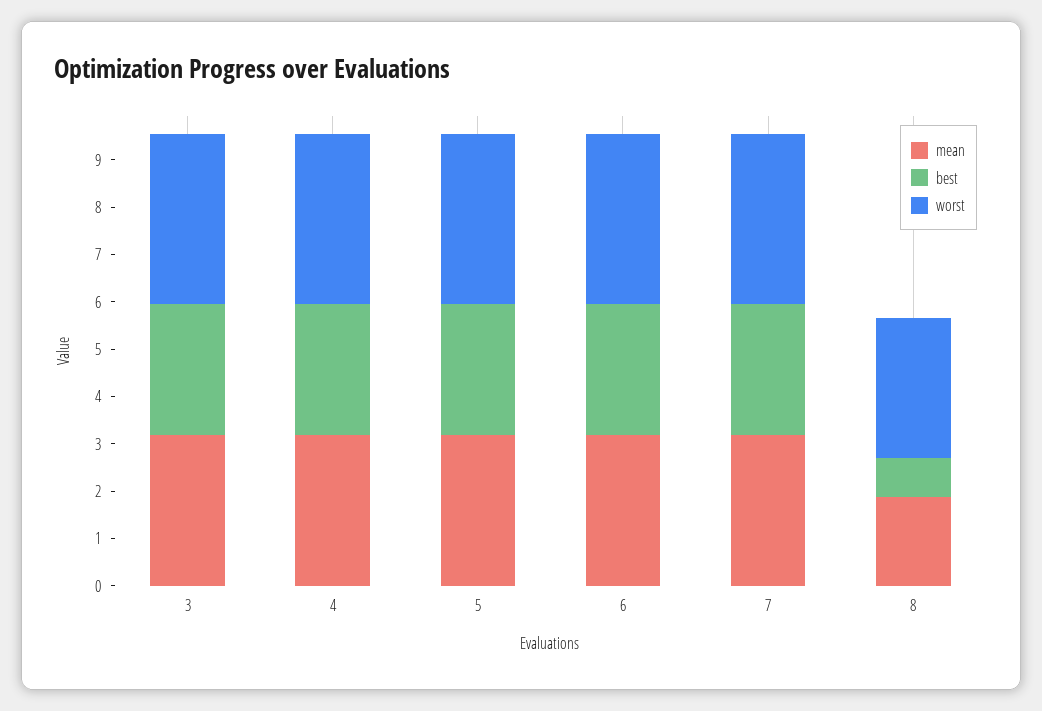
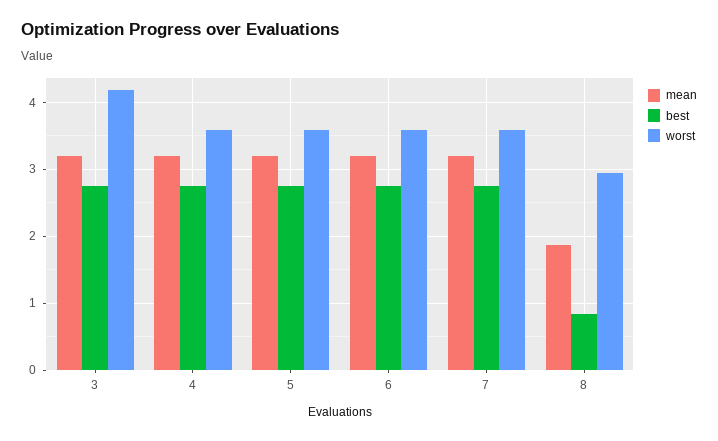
  {
    "mean": {
      "3": 3.2,
      "4": 3.2,
      "5": 3.2,
      "6": 3.2,
      "7": 3.2,
      "8": 1.9
    },
    "best": {
      "3": 2.8,
      "4": 2.8,
      "5": 2.8,
      "6": 2.8,
      "7": 2.8,
      "8": 0.8
    },
    "worst": {
-     "3": 3.6,
+     "3": 4.2,
      "4": 3.6,
      "5": 3.6,
      "6": 3.6,
      "7": 3.6,
      "8": 2.9
    }
  }

